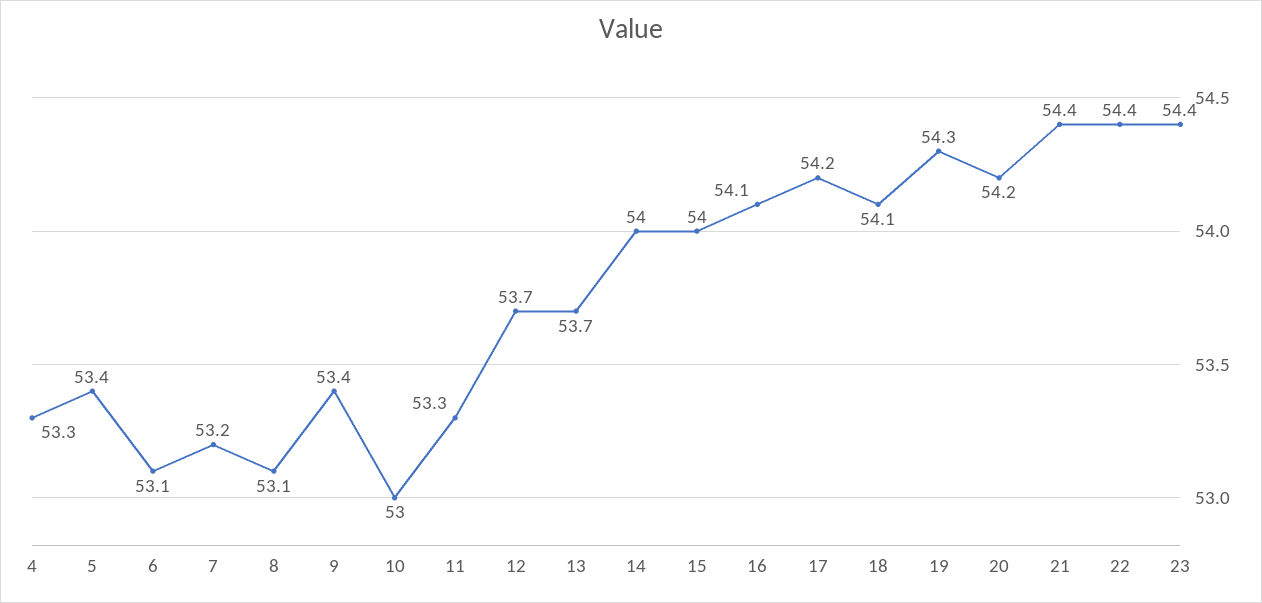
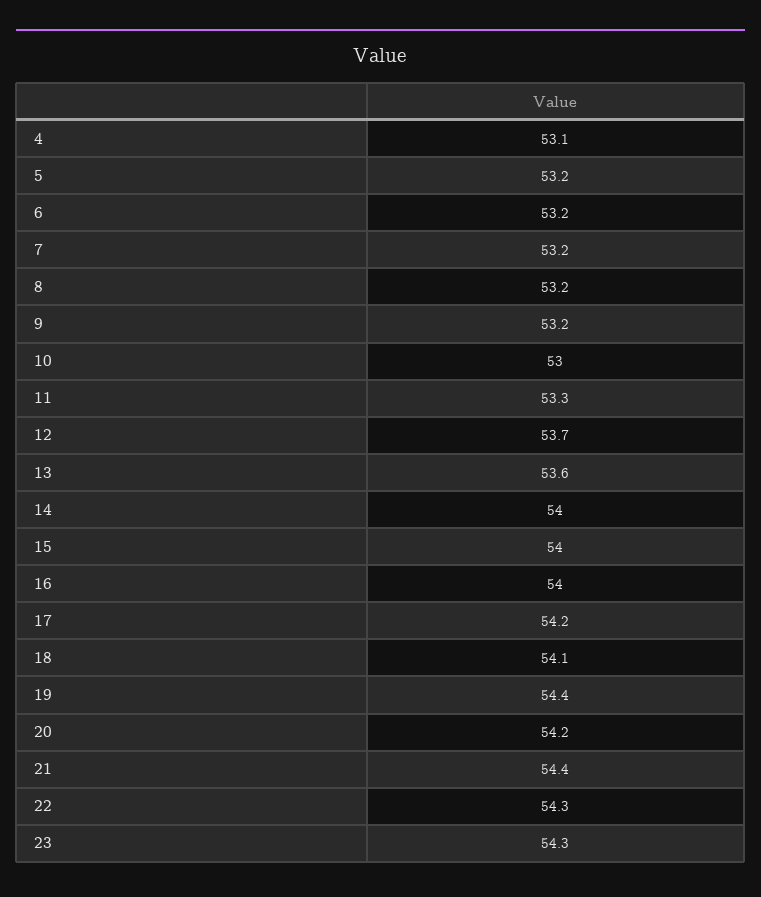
  {
-   "4": 53.3,
+   "4": 53.1,
-   "5": 53.4,
+   "5": 53.2,
-   "6": 53.1,
+   "6": 53.2,
    "7": 53.2,
-   "8": 53.1,
+   "8": 53.2,
-   "9": 53.4,
+   "9": 53.2,
    "10": 53,
    "11": 53.3,
    "12": 53.7,
-   "13": 53.7,
+   "13": 53.6,
    "14": 54,
    "15": 54,
-   "16": 54.1,
+   "16": 54,
    "17": 54.2,
    "18": 54.1,
-   "19": 54.3,
+   "19": 54.4,
    "20": 54.2,
    "21": 54.4,
-   "22": 54.4,
+   "22": 54.3,
-   "23": 54.4
+   "23": 54.3
  }

